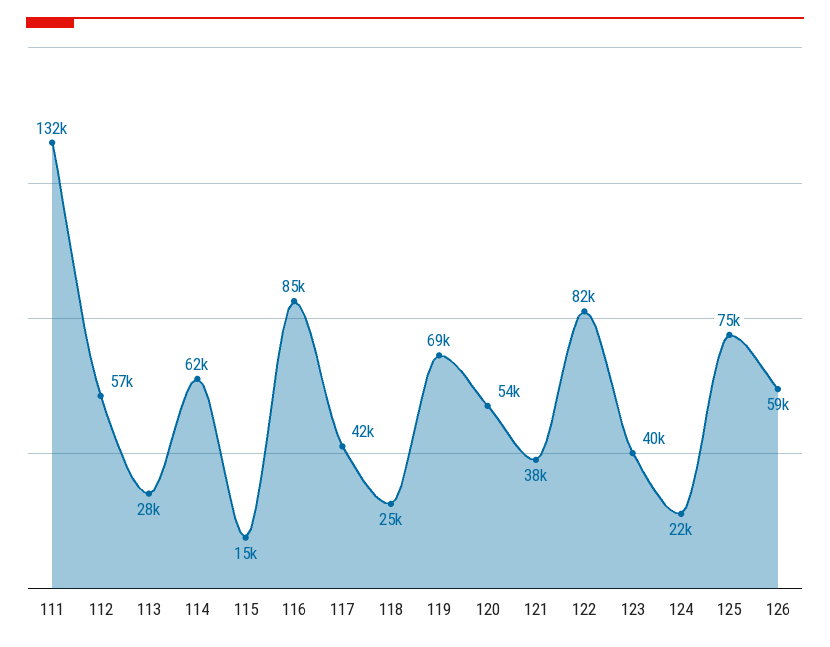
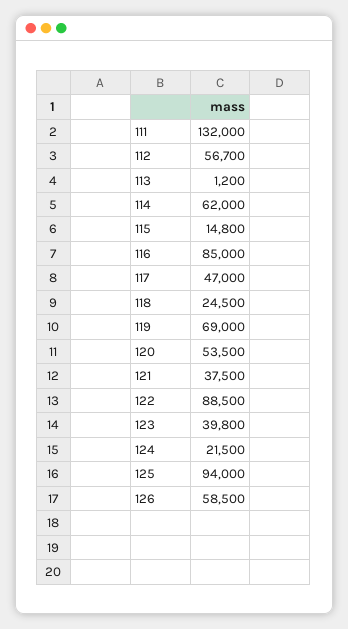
  {
    "111": 132000,
    "112": 56700,
-   "113": 28000,
+   "113": 1200,
    "114": 62000,
    "115": 14800,
    "116": 85000,
-   "117": 42000,
+   "117": 47000,
    "118": 24500,
    "119": 69000,
    "120": 53500,
    "121": 37500,
-   "122": 82000,
+   "122": 88500,
    "123": 39800,
    "124": 21500,
-   "125": 75000,
+   "125": 94000,
    "126": 58500
  }

